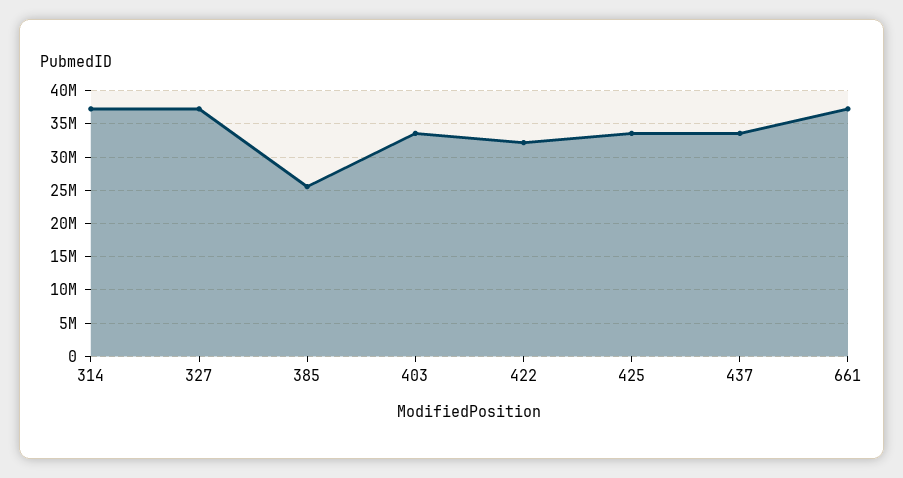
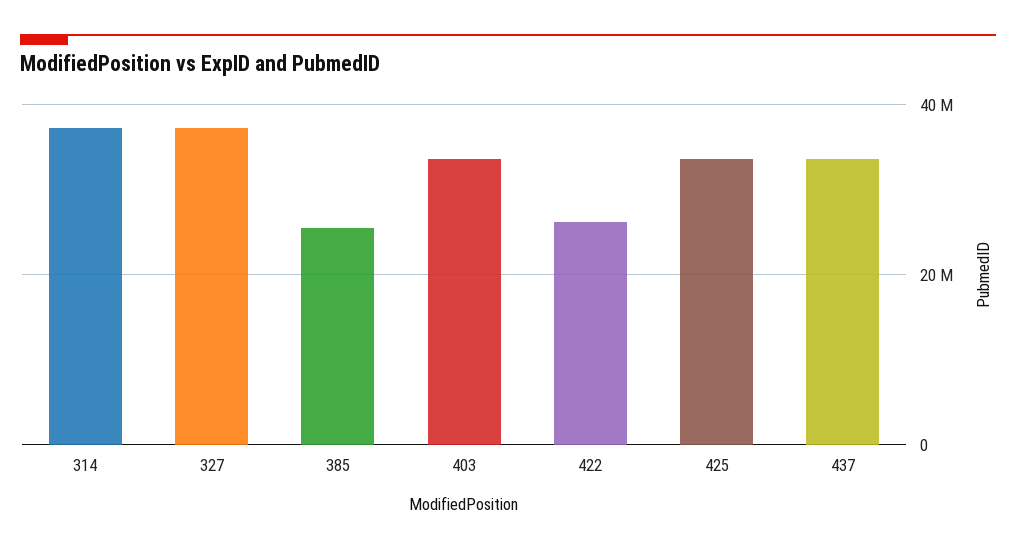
  {
    "314": 37000000,
    "327": 37000000,
    "385": 26000000,
    "403": 34000000,
-   "422": 32000000,
+   "422": 26000000,
    "425": 34000000,
-   "437": 34000000,
+   "437": 34000000
-   "661": 37000000
  }

